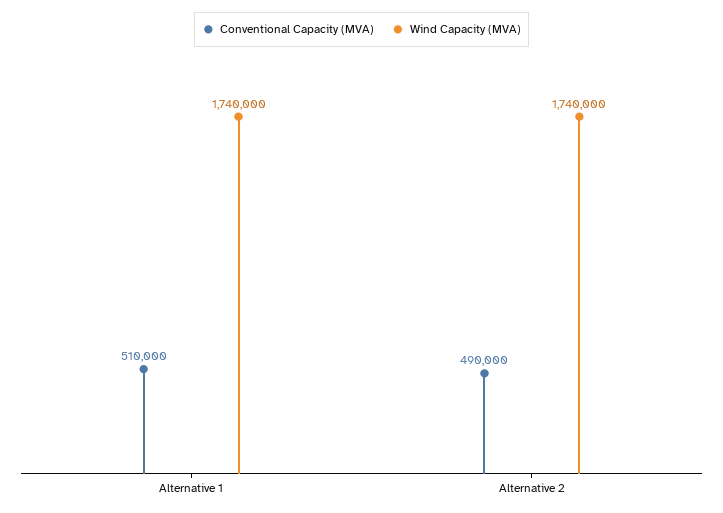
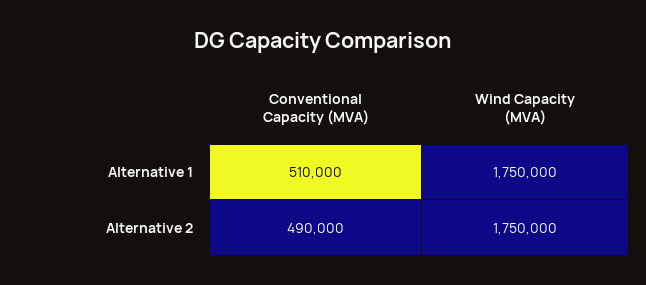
  {
    "Conventional Capacity (MVA)": {
      "Alternative 1": 510000,
      "Alternative 2": 490000
    },
    "Wind Capacity (MVA)": {
-     "Alternative 1": 1740000,
+     "Alternative 1": 1750000,
-     "Alternative 2": 1740000
+     "Alternative 2": 1750000
    }
  }

